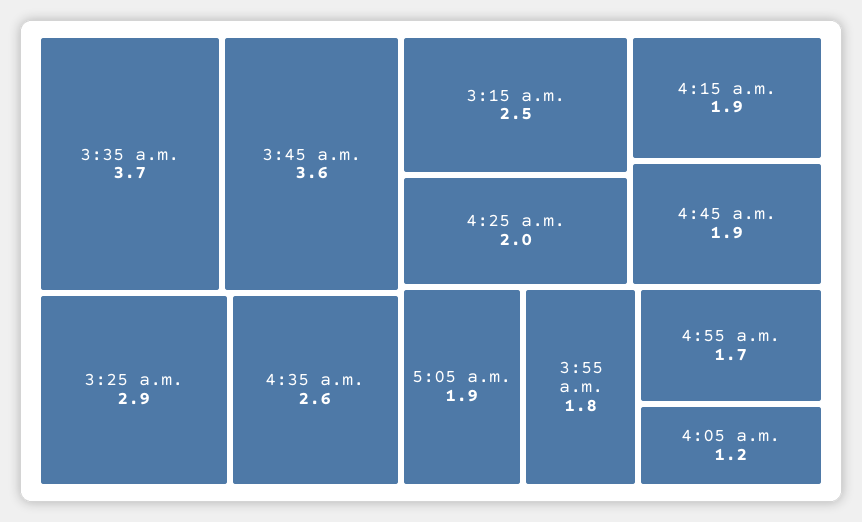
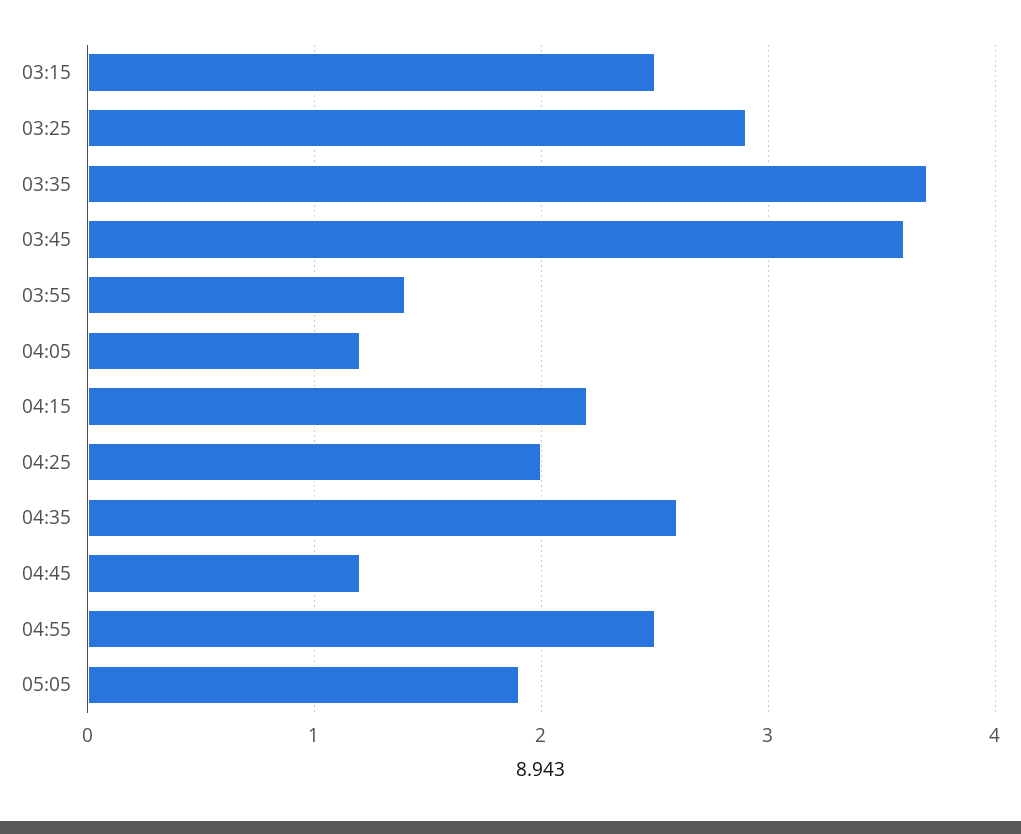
  {
    "3:35 a.m.": 3.7,
    "3:45 a.m.": 3.6,
    "3:25 a.m.": 2.9,
    "4:35 a.m.": 2.6,
    "3:15 a.m.": 2.5,
    "4:25 a.m.": 2,
-   "4:15 a.m.": 1.9,
+   "4:15 a.m.": 2.2,
-   "4:45 a.m.": 1.9,
+   "4:45 a.m.": 1.2,
    "5:05 a.m.": 1.9,
-   "3:55 a.m.": 1.8,
+   "3:55 a.m.": 1.4,
-   "4:55 a.m.": 1.7,
+   "4:55 a.m.": 2.5,
    "4:05 a.m.": 1.2
  }

